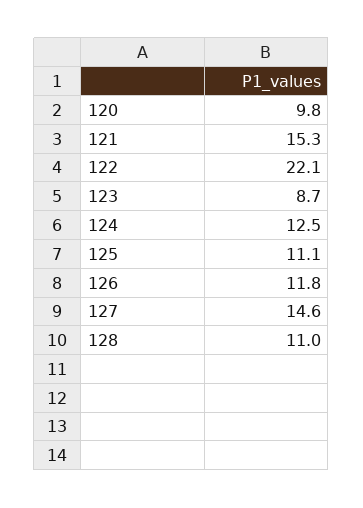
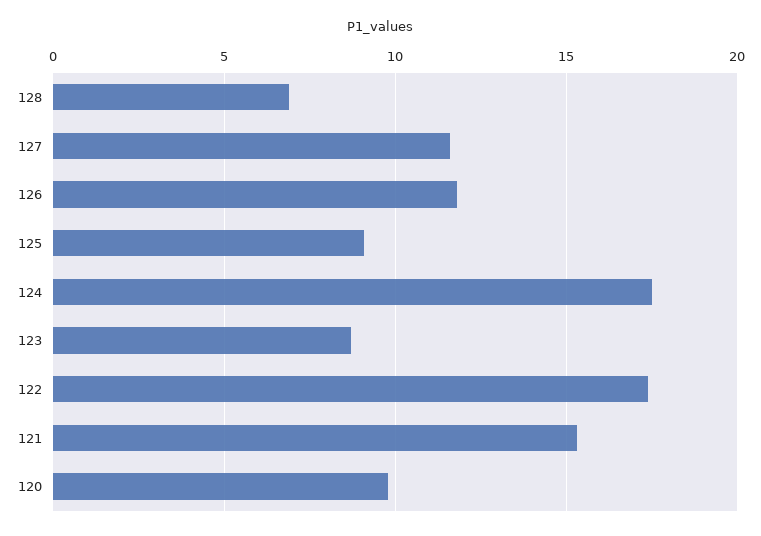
  {
    "120": 9.8,
    "121": 15.3,
-   "122": 22.1,
+   "122": 17.5,
    "123": 8.7,
-   "124": 12.5,
+   "124": 17.5,
-   "125": 11.1,
+   "125": 9,
    "126": 11.8,
-   "127": 14.6,
+   "127": 11.5,
-   "128": 11
+   "128": 7
  }

